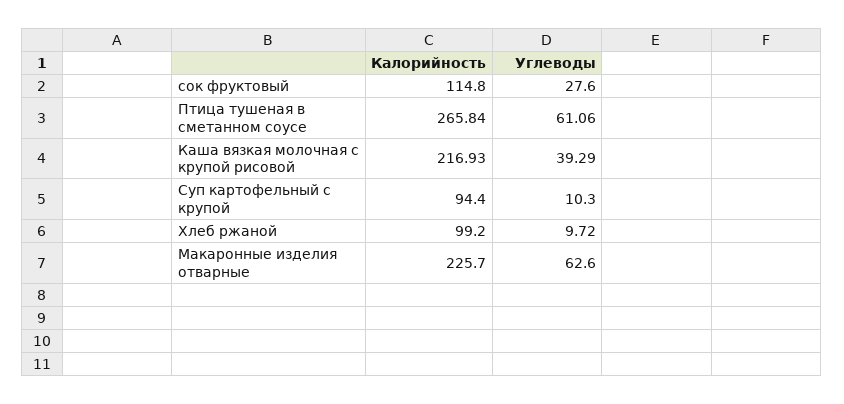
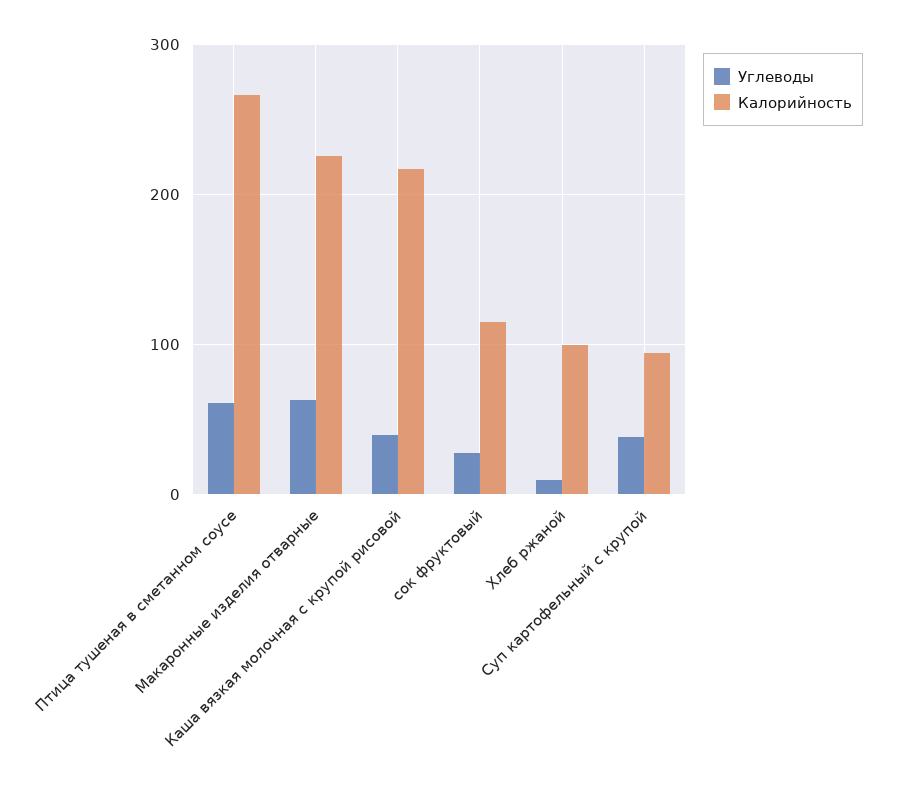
  {
    "Калорийность": {
      "сок фруктовый": 114.8,
      "Птица тушеная в сметанном соусе": 265.84,
      "Каша вязкая молочная с крупой рисовой": 216.93,
      "Суп картофельный с крупой": 94.4,
      "Хлеб ржаной": 99.2,
      "Макаронные изделия отварные": 225.7
    },
    "Углеводы": {
      "сок фруктовый": 27.6,
      "Птица тушеная в сметанном соусе": 61.06,
      "Каша вязкая молочная с крупой рисовой": 39.29,
-     "Суп картофельный с крупой": 10.3,
+     "Суп картофельный с крупой": 40,
      "Хлеб ржаной": 9.72,
      "Макаронные изделия отварные": 62.6
    }
  }

